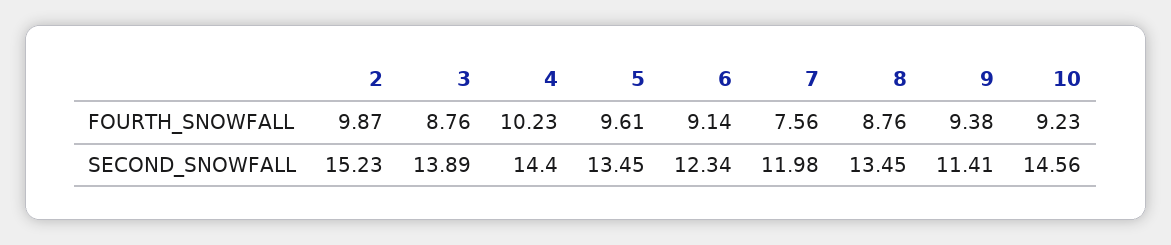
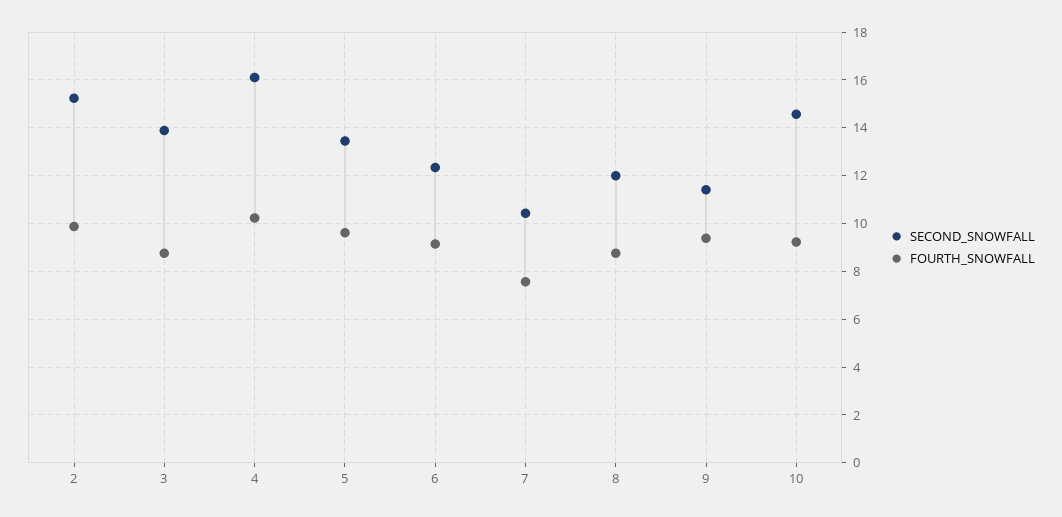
  {
    "FOURTH_SNOWFALL": {
      "2": 9.87,
      "3": 8.76,
      "4": 10.23,
      "5": 9.61,
      "6": 9.14,
      "7": 7.56,
      "8": 8.76,
      "9": 9.38,
      "10": 9.23
    },
    "SECOND_SNOWFALL": {
      "2": 15.23,
      "3": 13.89,
-     "4": 14.4,
+     "4": 16,
      "5": 13.45,
      "6": 12.34,
-     "7": 11.98,
+     "7": 10.5,
-     "8": 13.45,
+     "8": 12,
      "9": 11.41,
      "10": 14.56
    }
  }

